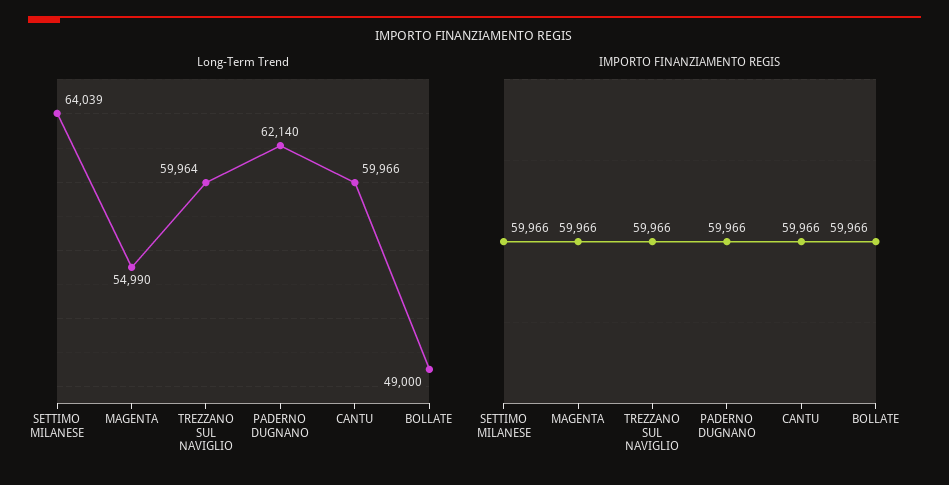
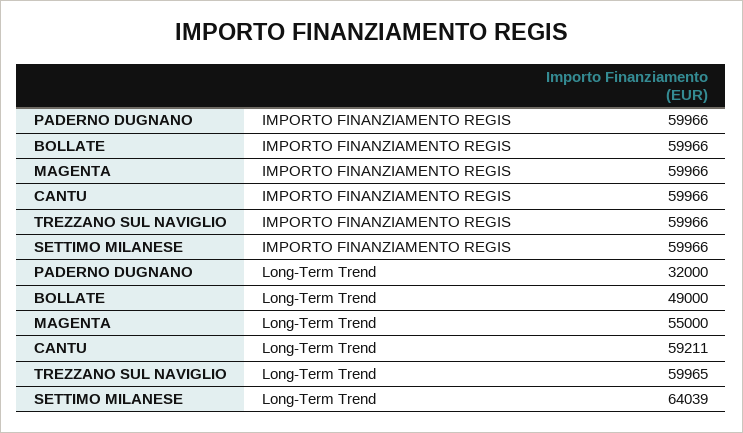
  {
    "Long-Term Trend": {
      "SETTIMO MILANESE": 64039,
-     "MAGENTA": 54990,
+     "MAGENTA": 55000,
-     "TREZZANO SUL NAVIGLIO": 59964,
+     "TREZZANO SUL NAVIGLIO": 59965,
-     "PADERNO DUGNANO": 62140,
+     "PADERNO DUGNANO": 32000,
-     "CANTU": 59966,
+     "CANTU": 59211,
      "BOLLATE": 49000
    },
    "IMPORTO FINANZIAMENTO REGIS": {
      "SETTIMO MILANESE": 59966,
      "MAGENTA": 59966,
      "TREZZANO SUL NAVIGLIO": 59966,
      "PADERNO DUGNANO": 59966,
      "CANTU": 59966,
      "BOLLATE": 59966
    }
  }

